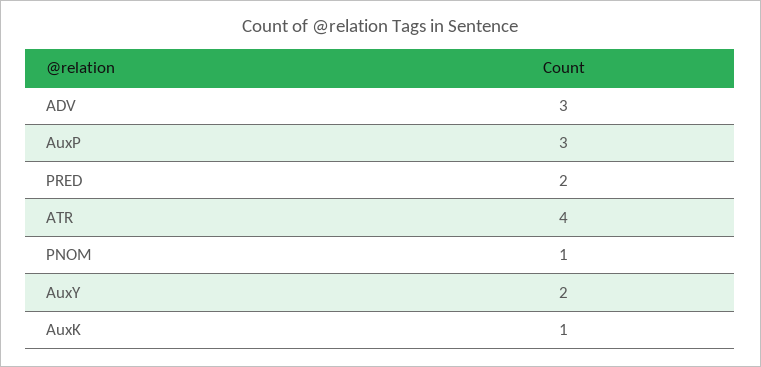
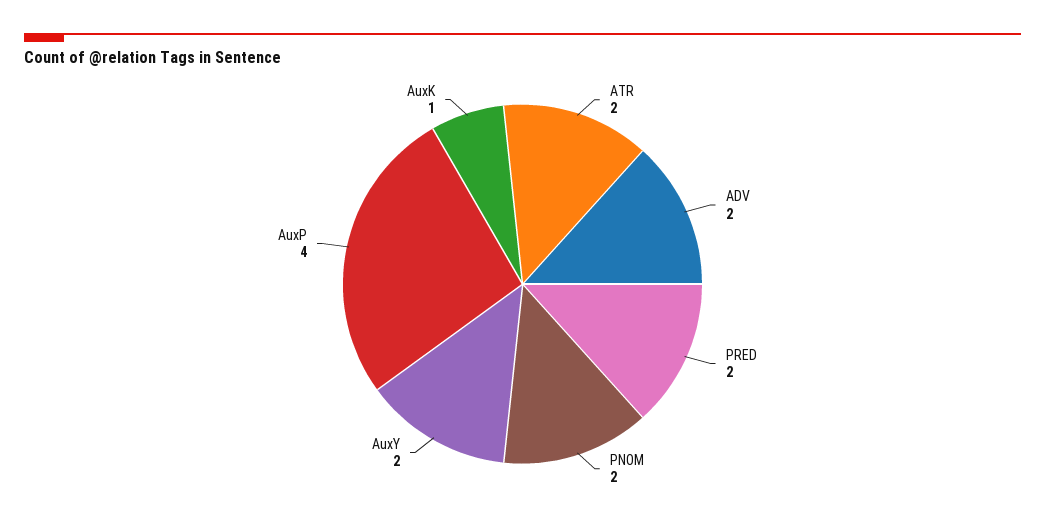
  {
-   "ADV": 3,
+   "ADV": 2,
-   "AuxP": 3,
+   "AuxP": 4,
    "PRED": 2,
-   "ATR": 4,
+   "ATR": 2,
-   "PNOM": 1,
+   "PNOM": 2,
    "AuxY": 2,
    "AuxK": 1
  }

